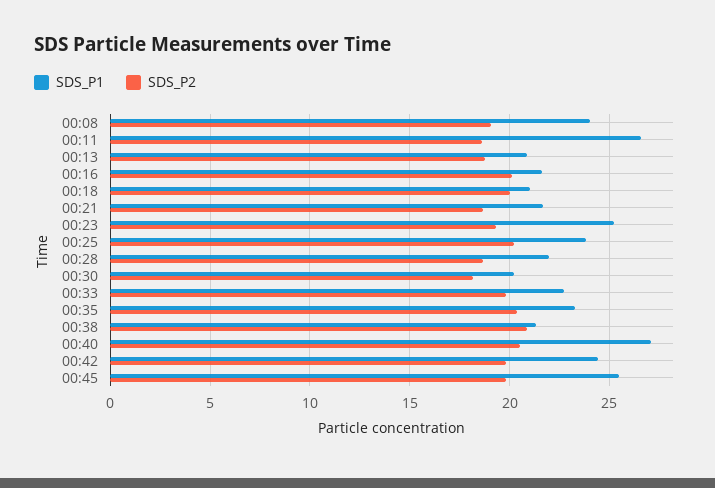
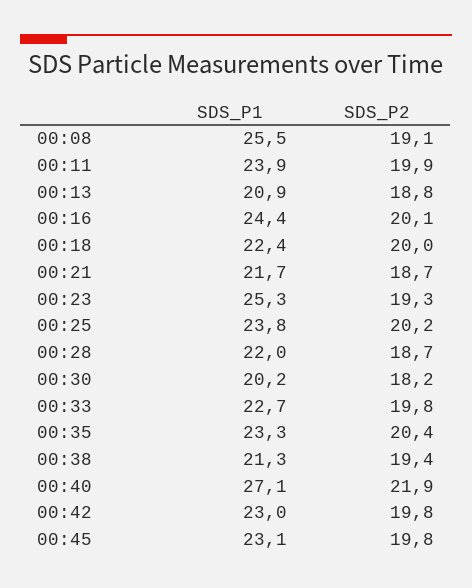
  {
    "SDS_P1": {
-     "00:08": 24,
+     "00:08": 25.5,
-     "00:11": 26.5,
+     "00:11": 23.9,
      "00:13": 20.9,
-     "00:16": 21.5,
+     "00:16": 24.4,
-     "00:18": 21,
+     "00:18": 22.4,
      "00:21": 21.7,
      "00:23": 25.3,
      "00:25": 23.8,
      "00:28": 22,
      "00:30": 20.2,
      "00:33": 22.7,
      "00:35": 23.3,
      "00:38": 21.3,
      "00:40": 27.1,
-     "00:42": 24.5,
+     "00:42": 23,
-     "00:45": 25.5
+     "00:45": 23.1
    },
    "SDS_P2": {
      "00:08": 19.1,
-     "00:11": 18.5,
+     "00:11": 19.9,
      "00:13": 18.8,
      "00:16": 20.1,
      "00:18": 20,
      "00:21": 18.7,
      "00:23": 19.3,
      "00:25": 20.2,
      "00:28": 18.7,
      "00:30": 18.2,
      "00:33": 19.8,
      "00:35": 20.4,
-     "00:38": 21,
+     "00:38": 19.4,
-     "00:40": 20.5,
+     "00:40": 21.9,
      "00:42": 19.8,
      "00:45": 19.8
    }
  }

